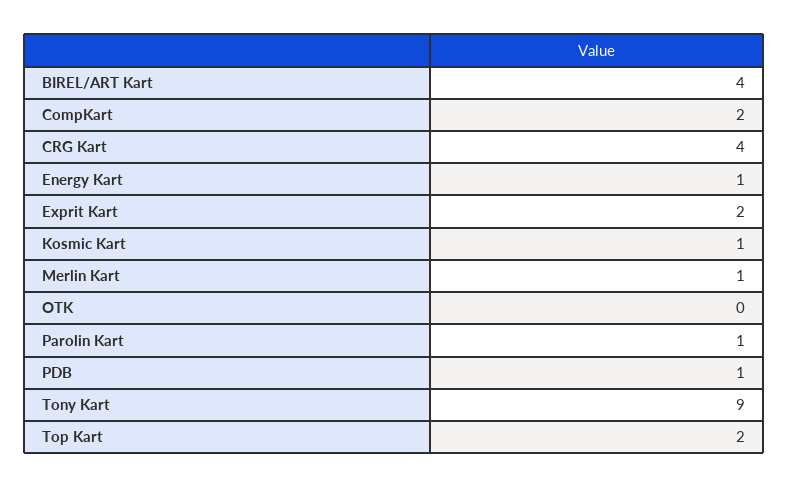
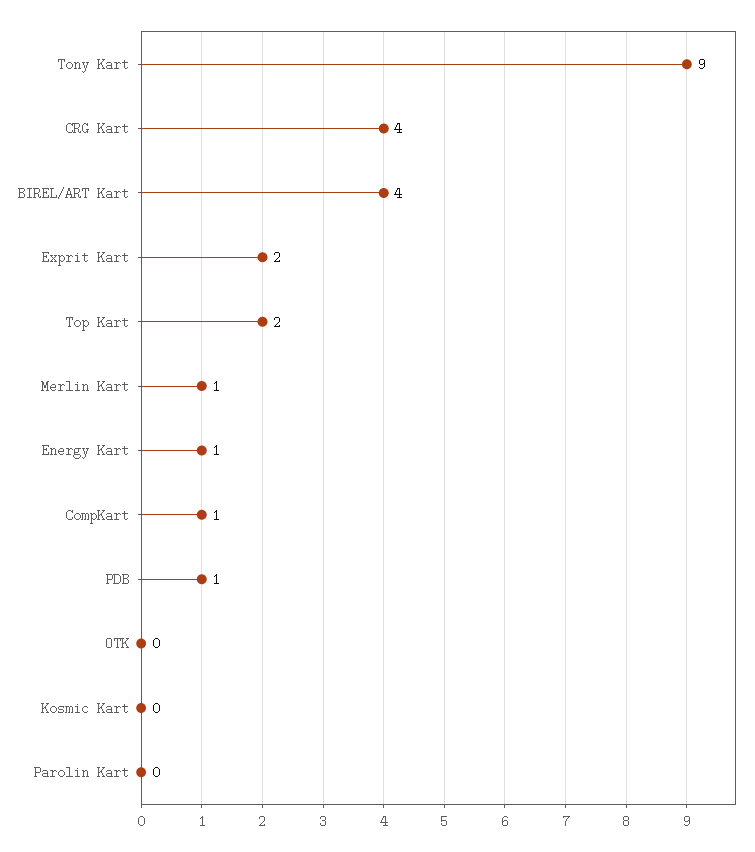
  {
    "BIREL/ART Kart": 4,
-   "CompKart": 2,
+   "CompKart": 1,
    "CRG Kart": 4,
    "Energy Kart": 1,
    "Exprit Kart": 2,
-   "Kosmic Kart": 1,
+   "Kosmic Kart": 0,
    "Merlin Kart": 1,
    "OTK": 0,
-   "Parolin Kart": 1,
+   "Parolin Kart": 0,
    "PDB": 1,
    "Tony Kart": 9,
    "Top Kart": 2
  }

